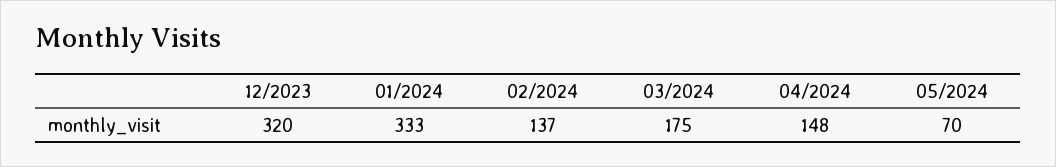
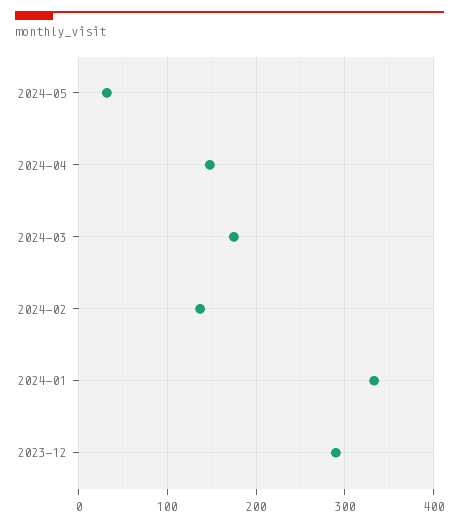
  {
-   "12/2023": 320,
+   "12/2023": 290,
    "01/2024": 333,
    "02/2024": 137,
    "03/2024": 175,
    "04/2024": 148,
-   "05/2024": 70
+   "05/2024": 30
  }

